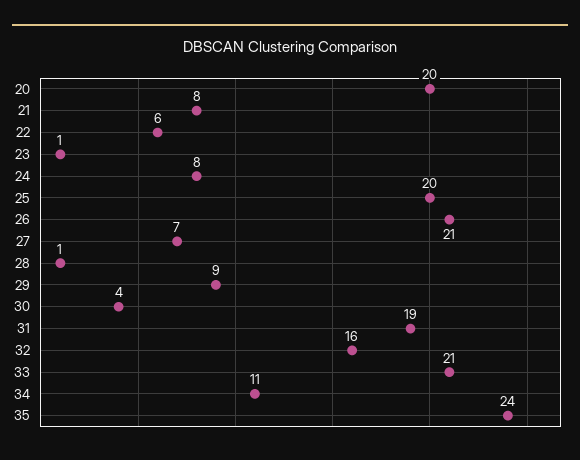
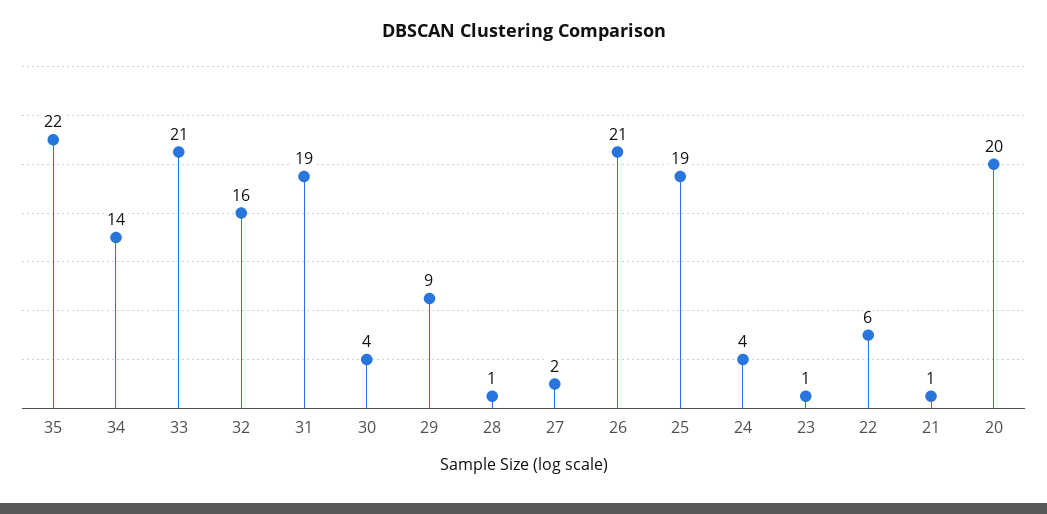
  {
    "20": 20,
-   "21": 8,
+   "21": 1,
    "22": 6,
    "23": 1,
-   "24": 8,
+   "24": 4,
-   "25": 20,
+   "25": 19,
    "26": 21,
-   "27": 7,
+   "27": 2,
    "28": 1,
    "29": 9,
    "30": 4,
    "31": 19,
    "32": 16,
    "33": 21,
-   "34": 11,
+   "34": 14,
-   "35": 24
+   "35": 22
  }

